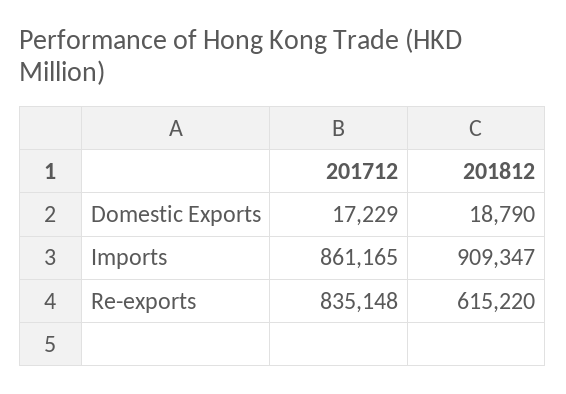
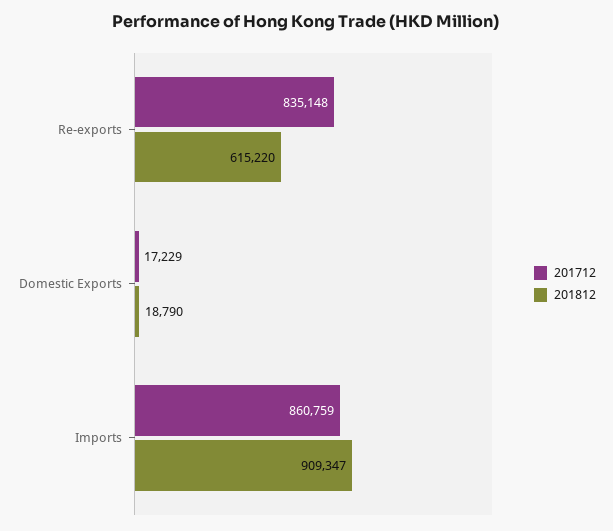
  {
    "201712": {
      "Domestic Exports": 17229,
-     "Imports": 861165,
+     "Imports": 860759,
      "Re-exports": 835148
    },
    "201812": {
      "Domestic Exports": 18790,
      "Imports": 909347,
      "Re-exports": 615220
    }
  }

